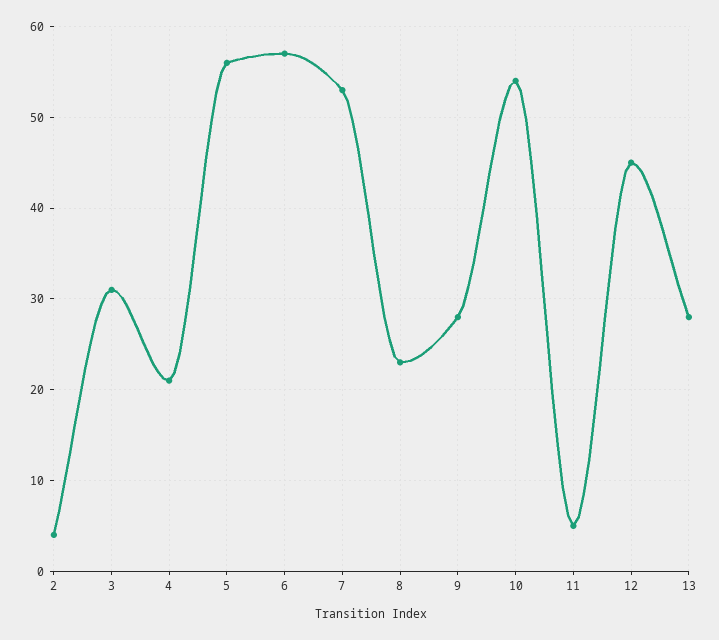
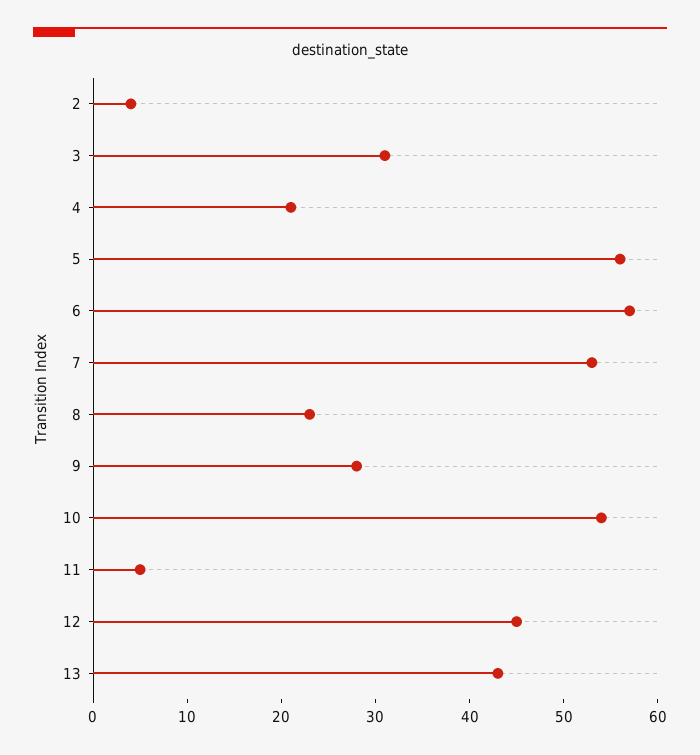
  {
    "2": 4,
    "3": 31,
    "4": 21,
    "5": 56,
    "6": 57,
    "7": 53,
    "8": 23,
    "9": 28,
    "10": 54,
    "11": 5,
    "12": 45,
-   "13": 28
+   "13": 43
  }

